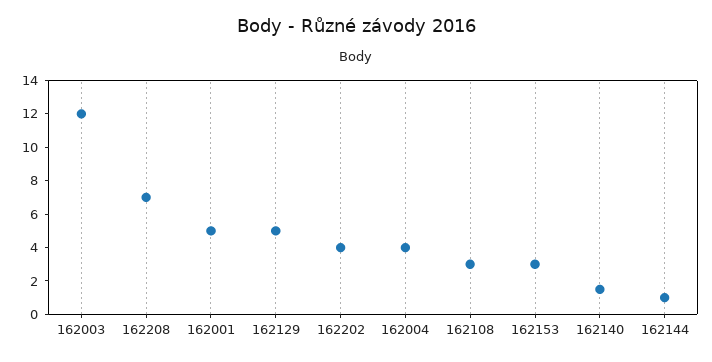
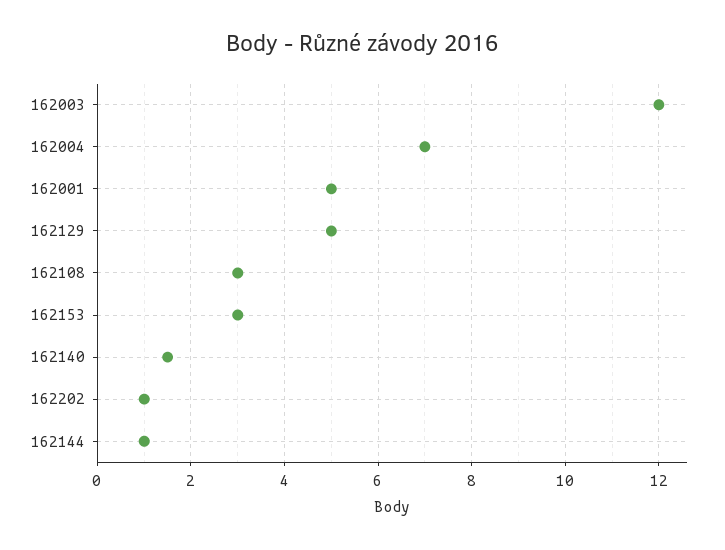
  {
    "162003": 12,
-   "162208": 7,
    "162001": 5,
    "162129": 5,
-   "162202": 4,
+   "162202": 1,
-   "162004": 4,
+   "162004": 7,
    "162108": 3,
    "162153": 3,
    "162140": 1.5,
    "162144": 1
  }

